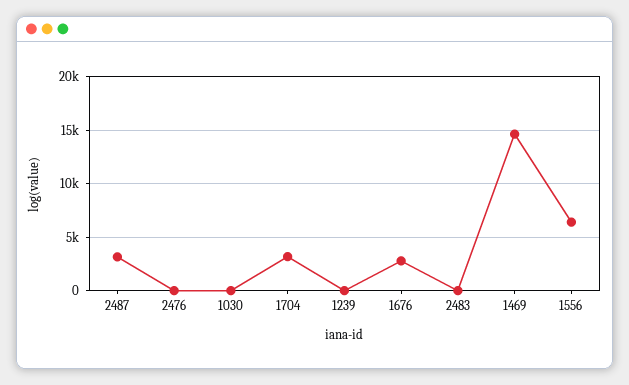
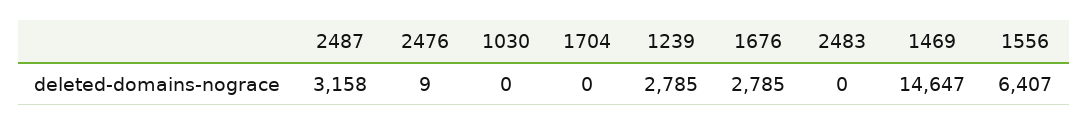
  {
    "2487": 3158,
    "2476": 9,
    "1030": 0,
-   "1704": 3000,
+   "1704": 0,
-   "1239": 0,
+   "1239": 2785,
    "1676": 2785,
    "2483": 0,
    "1469": 14647,
    "1556": 6407
  }

